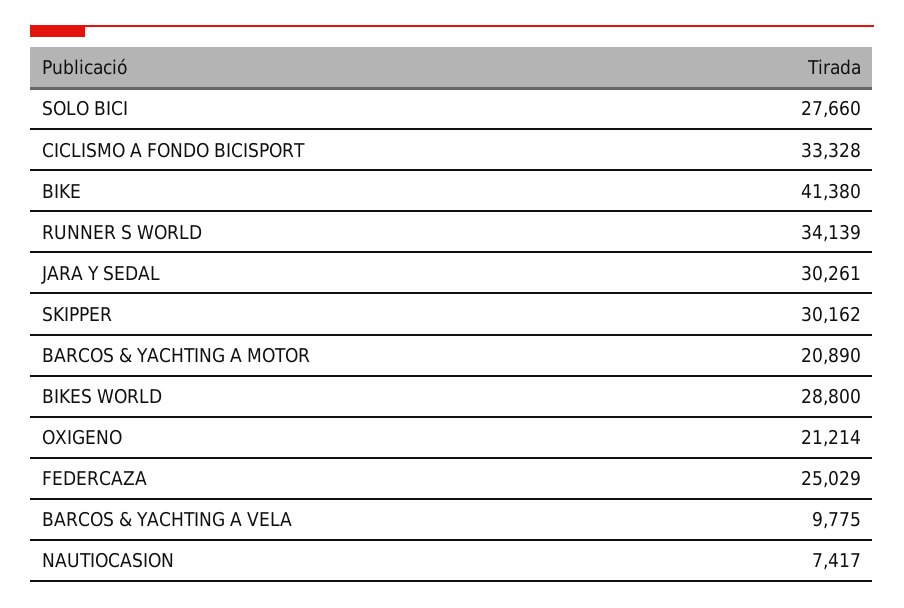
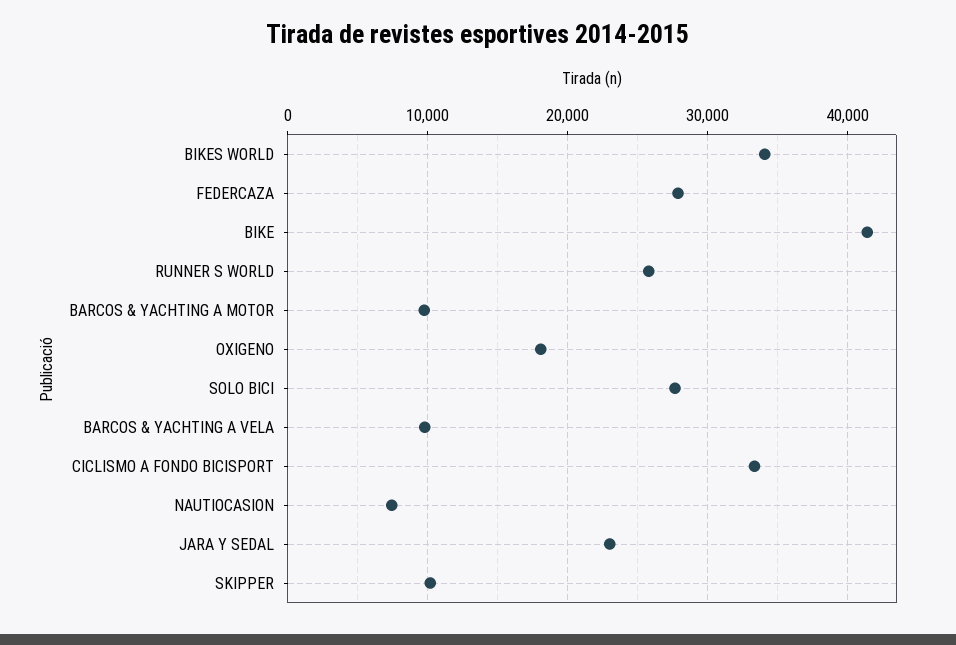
  {
    "SOLO BICI": 27660,
    "CICLISMO A FONDO BICISPORT": 33328,
    "BIKE": 41380,
-   "RUNNER S WORLD": 34139,
+   "RUNNER S WORLD": 26000,
-   "JARA Y SEDAL": 30261,
+   "JARA Y SEDAL": 23000,
-   "SKIPPER": 30162,
+   "SKIPPER": 10000,
-   "BARCOS & YACHTING A MOTOR": 20890,
+   "BARCOS & YACHTING A MOTOR": 10000,
-   "BIKES WORLD": 28800,
+   "BIKES WORLD": 34000,
-   "OXIGENO": 21214,
+   "OXIGENO": 18000,
-   "FEDERCAZA": 25029,
+   "FEDERCAZA": 28000,
    "BARCOS & YACHTING A VELA": 9775,
    "NAUTIOCASION": 7417
  }

